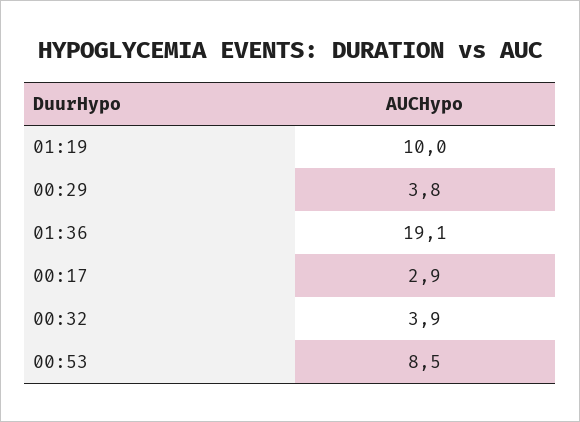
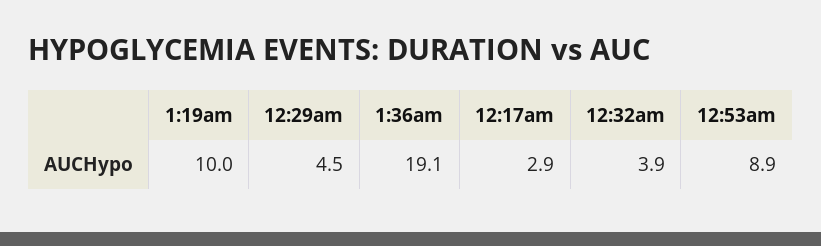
  {
    "01:19": 10,
-   "00:29": 3.8,
+   "00:29": 4.5,
    "01:36": 19.1,
    "00:17": 2.9,
    "00:32": 3.9,
-   "00:53": 8.5
+   "00:53": 8.9
  }

